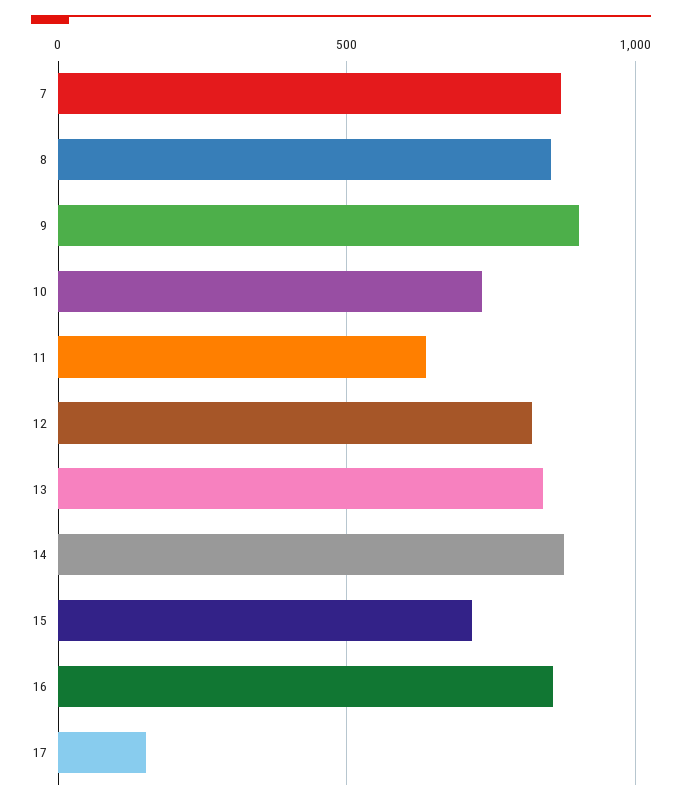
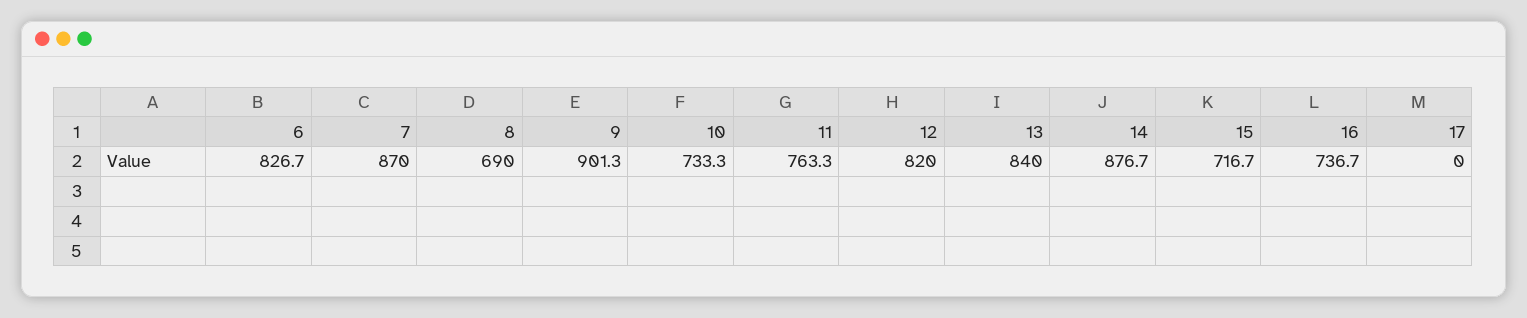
  {
    "7": 870,
-   "8": 850,
+   "8": 690,
    "9": 901.3,
    "10": 733.3,
-   "11": 650,
+   "11": 763.3,
    "12": 820,
    "13": 840,
    "14": 876.7,
    "15": 716.7,
-   "16": 850,
+   "16": 736.7,
-   "17": 150
+   "17": 0,
+   "6": 826.7
  }

